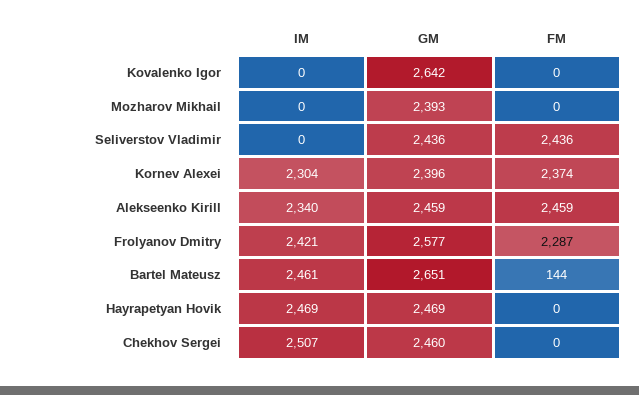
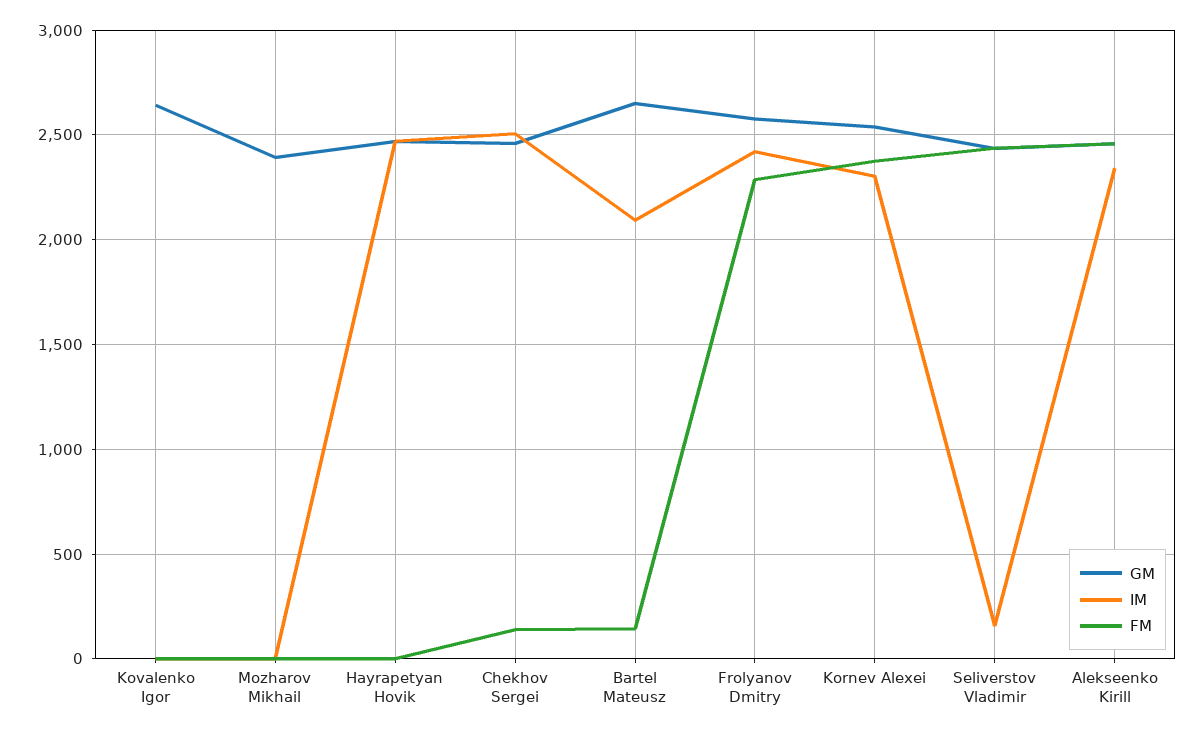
  {
    "IM": {
      "Kovalenko Igor": 0,
      "Mozharov Mikhail": 0,
-     "Seliverstov Vladimir": 0,
+     "Seliverstov Vladimir": 150,
      "Kornev Alexei": 2304,
      "Alekseenko Kirill": 2340,
      "Frolyanov Dmitry": 2421,
-     "Bartel Mateusz": 2461,
+     "Bartel Mateusz": 2100,
      "Hayrapetyan Hovik": 2469,
      "Chekhov Sergei": 2507
    },
    "GM": {
      "Kovalenko Igor": 2642,
      "Mozharov Mikhail": 2393,
      "Seliverstov Vladimir": 2436,
-     "Kornev Alexei": 2396,
+     "Kornev Alexei": 2550,
      "Alekseenko Kirill": 2459,
      "Frolyanov Dmitry": 2577,
      "Bartel Mateusz": 2651,
      "Hayrapetyan Hovik": 2469,
      "Chekhov Sergei": 2460
    },
    "FM": {
      "Kovalenko Igor": 0,
      "Mozharov Mikhail": 0,
      "Seliverstov Vladimir": 2436,
      "Kornev Alexei": 2374,
      "Alekseenko Kirill": 2459,
      "Frolyanov Dmitry": 2287,
      "Bartel Mateusz": 144,
      "Hayrapetyan Hovik": 0,
-     "Chekhov Sergei": 0
+     "Chekhov Sergei": 150
    }
  }

